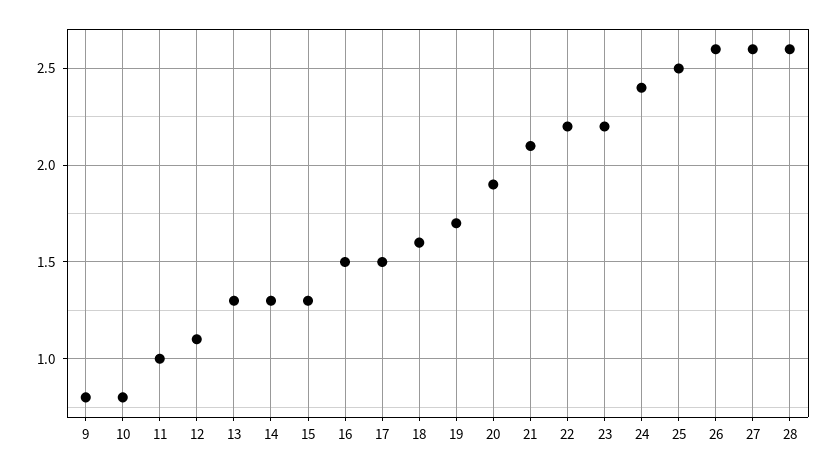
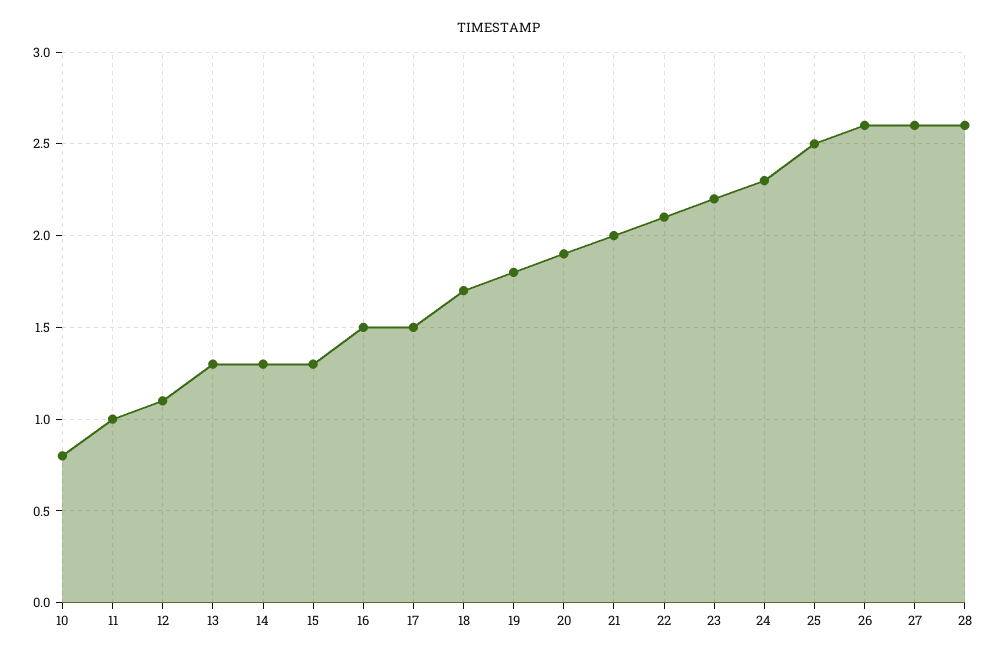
  {
-   "9": 0.8,
    "10": 0.8,
    "11": 1,
    "12": 1.1,
    "13": 1.3,
    "14": 1.3,
    "15": 1.3,
    "16": 1.5,
    "17": 1.5,
-   "18": 1.6,
+   "18": 1.7,
-   "19": 1.7,
+   "19": 1.8,
    "20": 1.9,
-   "21": 2.1,
+   "21": 2,
-   "22": 2.2,
+   "22": 2.1,
    "23": 2.2,
-   "24": 2.4,
+   "24": 2.3,
    "25": 2.5,
    "26": 2.6,
    "27": 2.6,
    "28": 2.6
  }

